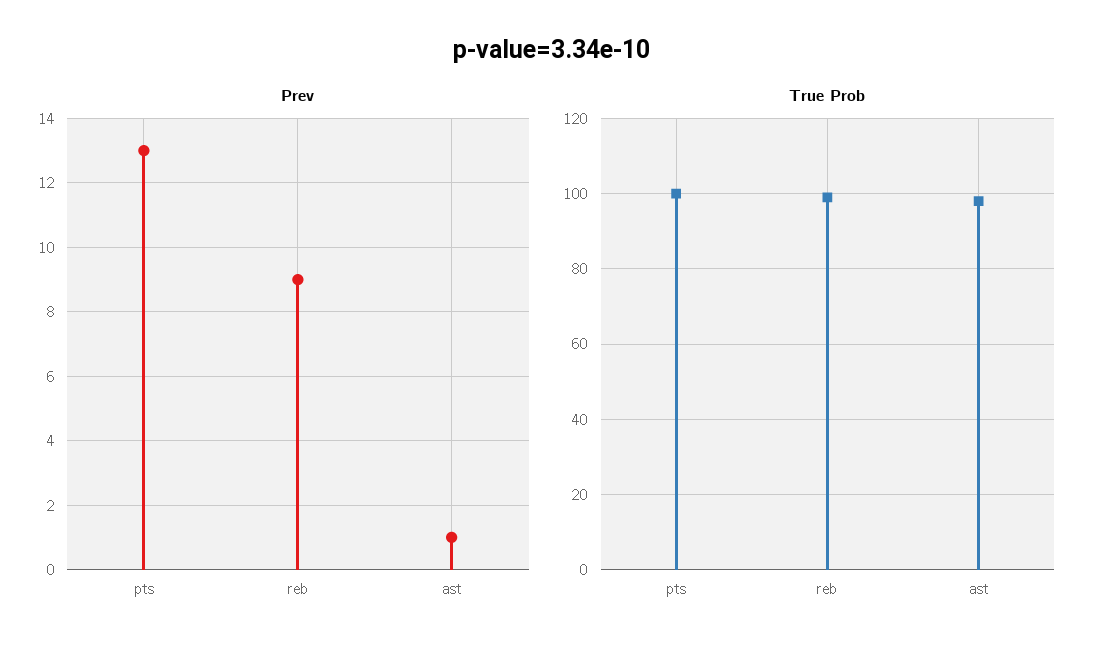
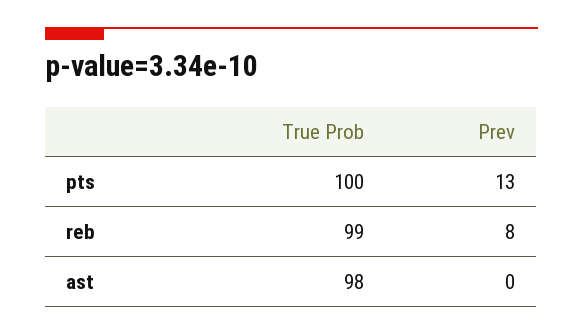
  {
    "Prev": {
      "pts": 13,
-     "reb": 9,
+     "reb": 8,
-     "ast": 1
+     "ast": 0
    },
    "True Prob": {
      "pts": 100,
      "reb": 99,
      "ast": 98
    }
  }

